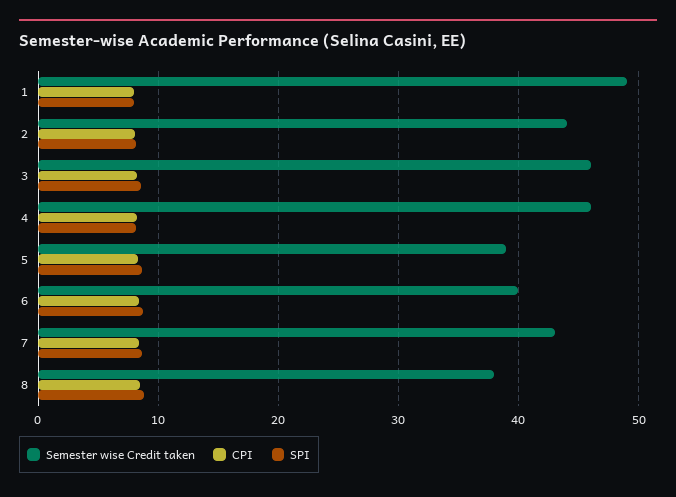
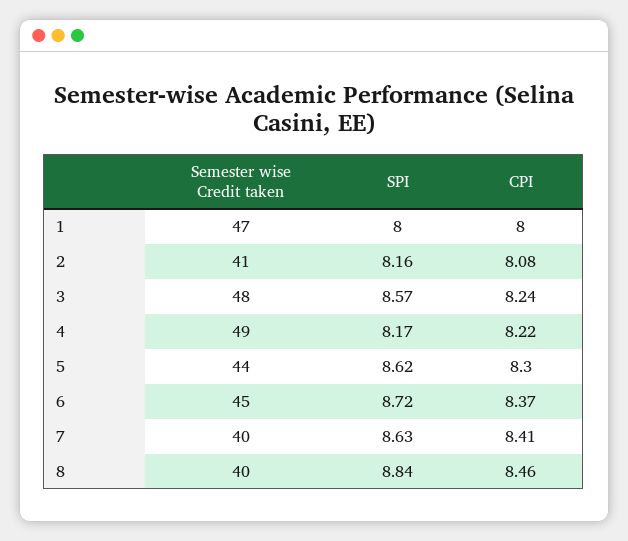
  {
    "Semester wise Credit taken": {
-     "1": 49,
+     "1": 47,
-     "2": 44,
+     "2": 41,
-     "3": 46,
+     "3": 48,
-     "4": 46,
+     "4": 49,
-     "5": 39,
+     "5": 44,
-     "6": 40,
+     "6": 45,
-     "7": 43,
+     "7": 40,
-     "8": 38
+     "8": 40
    },
    "CPI": {
      "1": 8,
      "2": 8.08,
      "3": 8.24,
      "4": 8.22,
      "5": 8.3,
      "6": 8.37,
      "7": 8.41,
      "8": 8.46
    },
    "SPI": {
      "1": 8,
      "2": 8.16,
      "3": 8.57,
      "4": 8.17,
      "5": 8.62,
      "6": 8.72,
      "7": 8.63,
      "8": 8.84
    }
  }

